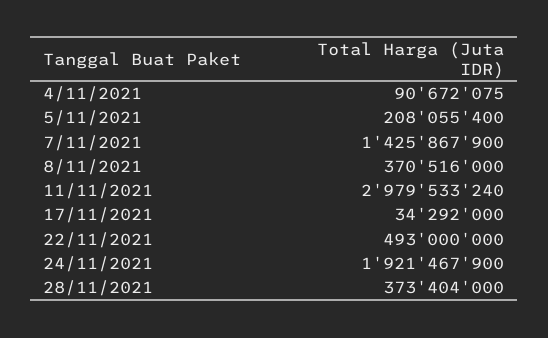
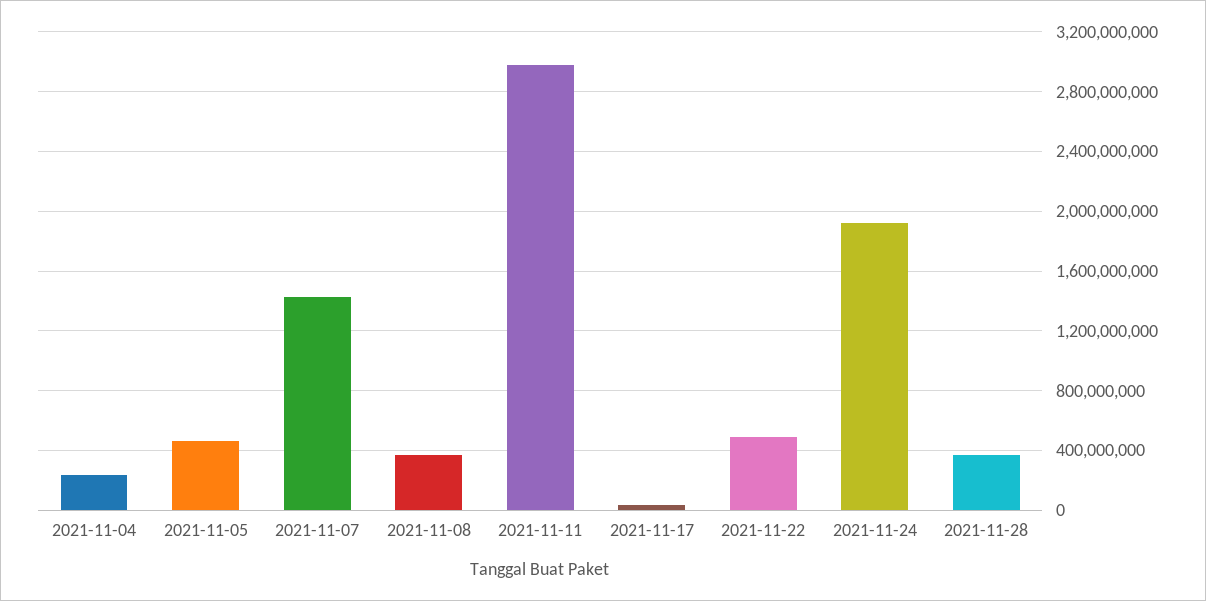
  {
-   "4/11/2021": 90672075,
+   "4/11/2021": 250000000,
-   "5/11/2021": 208055400,
+   "5/11/2021": 450000000,
    "7/11/2021": 1425867900,
    "8/11/2021": 370516000,
    "11/11/2021": 2979533240,
    "17/11/2021": 34292000,
    "22/11/2021": 493000000,
    "24/11/2021": 1921467900,
    "28/11/2021": 373404000
  }

